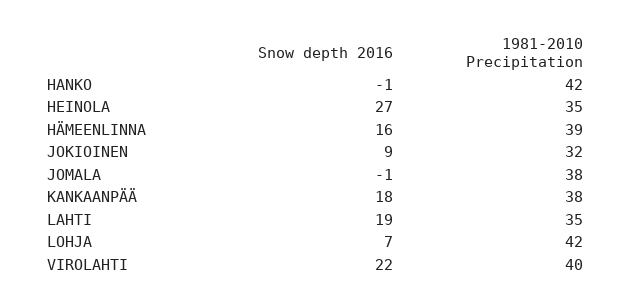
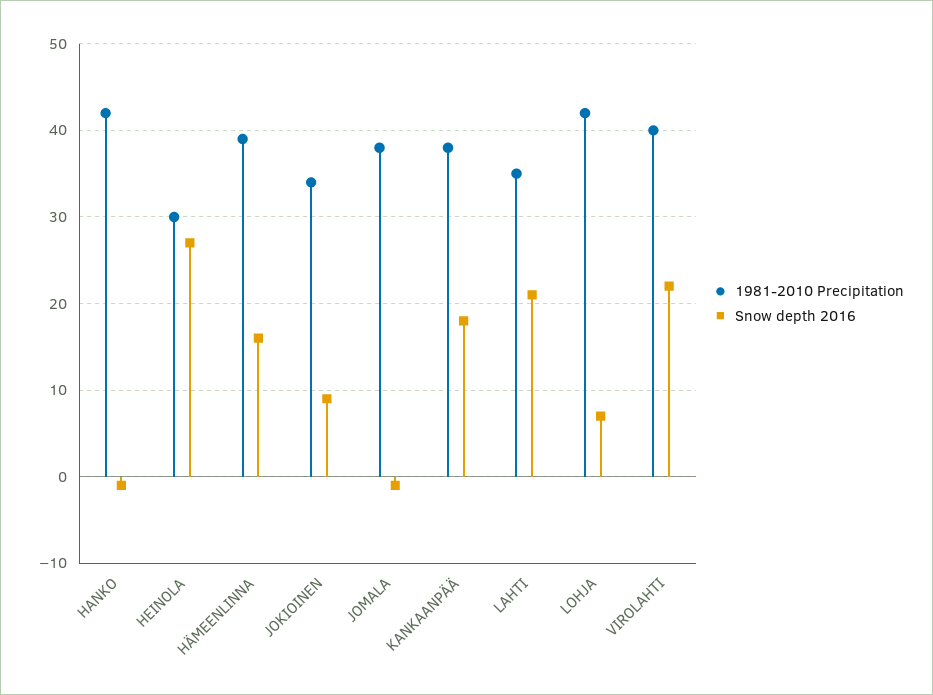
  {
    "Snow depth 2016": {
      "HANKO": -1,
      "HEINOLA": 27,
      "HÄMEENLINNA": 16,
      "JOKIOINEN": 9,
      "JOMALA": -1,
      "KANKAANPÄÄ": 18,
-     "LAHTI": 19,
+     "LAHTI": 21,
      "LOHJA": 7,
      "VIROLAHTI": 22
    },
    "1981-2010 Precipitation": {
      "HANKO": 42,
-     "HEINOLA": 35,
+     "HEINOLA": 30,
      "HÄMEENLINNA": 39,
-     "JOKIOINEN": 32,
+     "JOKIOINEN": 34,
      "JOMALA": 38,
      "KANKAANPÄÄ": 38,
      "LAHTI": 35,
      "LOHJA": 42,
      "VIROLAHTI": 40
    }
  }

